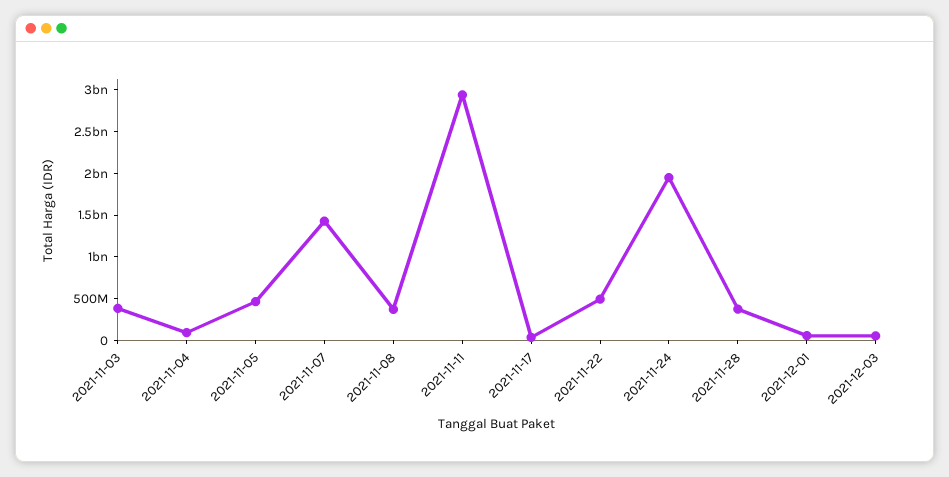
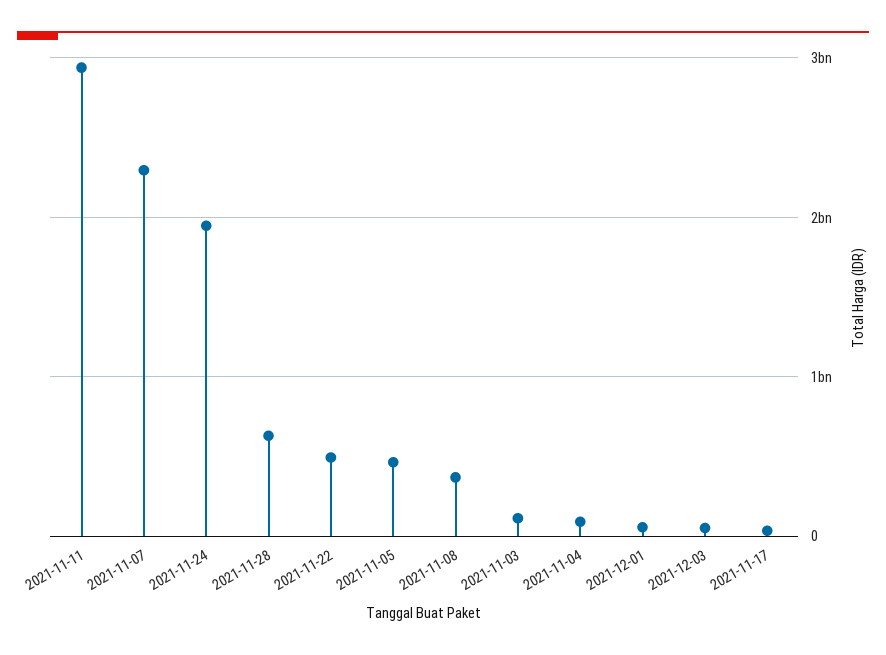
  {
-   "2021-11-03": 400000000,
+   "2021-11-03": 100000000,
    "2021-11-04": 100000000,
    "2021-11-05": 500000000,
-   "2021-11-07": 1400000000,
+   "2021-11-07": 2300000000,
    "2021-11-08": 400000000,
    "2021-11-11": 2900000000,
    "2021-11-17": 0,
    "2021-11-22": 500000000,
    "2021-11-24": 1900000000,
-   "2021-11-28": 400000000,
+   "2021-11-28": 600000000,
    "2021-12-01": 100000000,
    "2021-12-03": 100000000
  }

